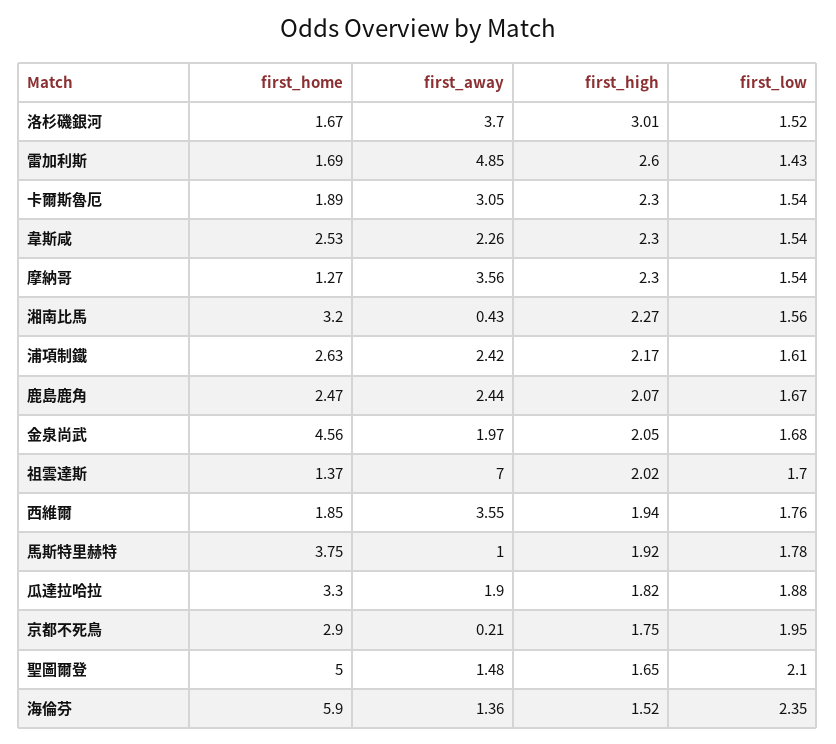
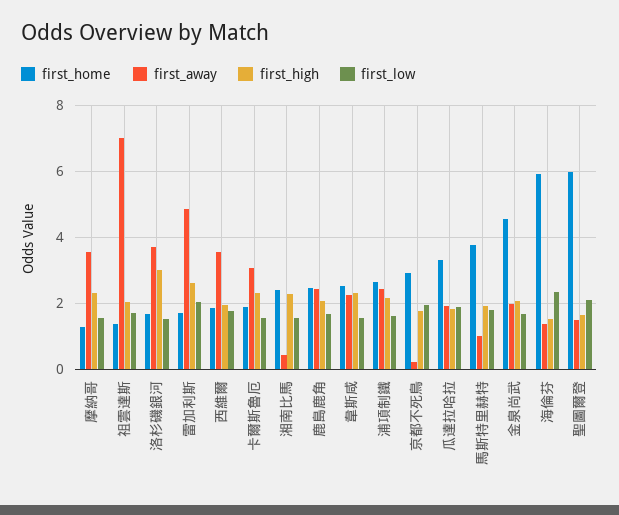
  {
    "first_home": {
      "洛杉磯銀河": 1.67,
      "雷加利斯": 1.69,
      "卡爾斯魯厄": 1.89,
      "韋斯咸": 2.53,
      "摩納哥": 1.27,
-     "湘南比馬": 3.2,
+     "湘南比馬": 2.4,
      "浦項制鐵": 2.63,
      "鹿島鹿角": 2.47,
      "金泉尚武": 4.56,
      "祖雲達斯": 1.37,
      "西維爾": 1.85,
      "馬斯特里赫特": 3.75,
      "瓜達拉哈拉": 3.3,
      "京都不死鳥": 2.9,
-     "聖圖爾登": 5,
+     "聖圖爾登": 6,
      "海倫芬": 5.9
    },
    "first_away": {
      "洛杉磯銀河": 3.7,
      "雷加利斯": 4.85,
      "卡爾斯魯厄": 3.05,
      "韋斯咸": 2.26,
      "摩納哥": 3.56,
      "湘南比馬": 0.43,
      "浦項制鐵": 2.42,
      "鹿島鹿角": 2.44,
      "金泉尚武": 1.97,
      "祖雲達斯": 7,
      "西維爾": 3.55,
      "馬斯特里赫特": 1,
      "瓜達拉哈拉": 1.9,
      "京都不死鳥": 0.21,
      "聖圖爾登": 1.48,
      "海倫芬": 1.36
    },
    "first_high": {
      "洛杉磯銀河": 3.01,
      "雷加利斯": 2.6,
      "卡爾斯魯厄": 2.3,
      "韋斯咸": 2.3,
      "摩納哥": 2.3,
      "湘南比馬": 2.27,
      "浦項制鐵": 2.17,
      "鹿島鹿角": 2.07,
      "金泉尚武": 2.05,
      "祖雲達斯": 2.02,
      "西維爾": 1.94,
      "馬斯特里赫特": 1.92,
      "瓜達拉哈拉": 1.82,
      "京都不死鳥": 1.75,
      "聖圖爾登": 1.65,
      "海倫芬": 1.52
    },
    "first_low": {
      "洛杉磯銀河": 1.52,
-     "雷加利斯": 1.43,
+     "雷加利斯": 2,
      "卡爾斯魯厄": 1.54,
      "韋斯咸": 1.54,
      "摩納哥": 1.54,
      "湘南比馬": 1.56,
      "浦項制鐵": 1.61,
      "鹿島鹿角": 1.67,
      "金泉尚武": 1.68,
      "祖雲達斯": 1.7,
      "西維爾": 1.76,
      "馬斯特里赫特": 1.78,
      "瓜達拉哈拉": 1.88,
      "京都不死鳥": 1.95,
      "聖圖爾登": 2.1,
      "海倫芬": 2.35
    }
  }

